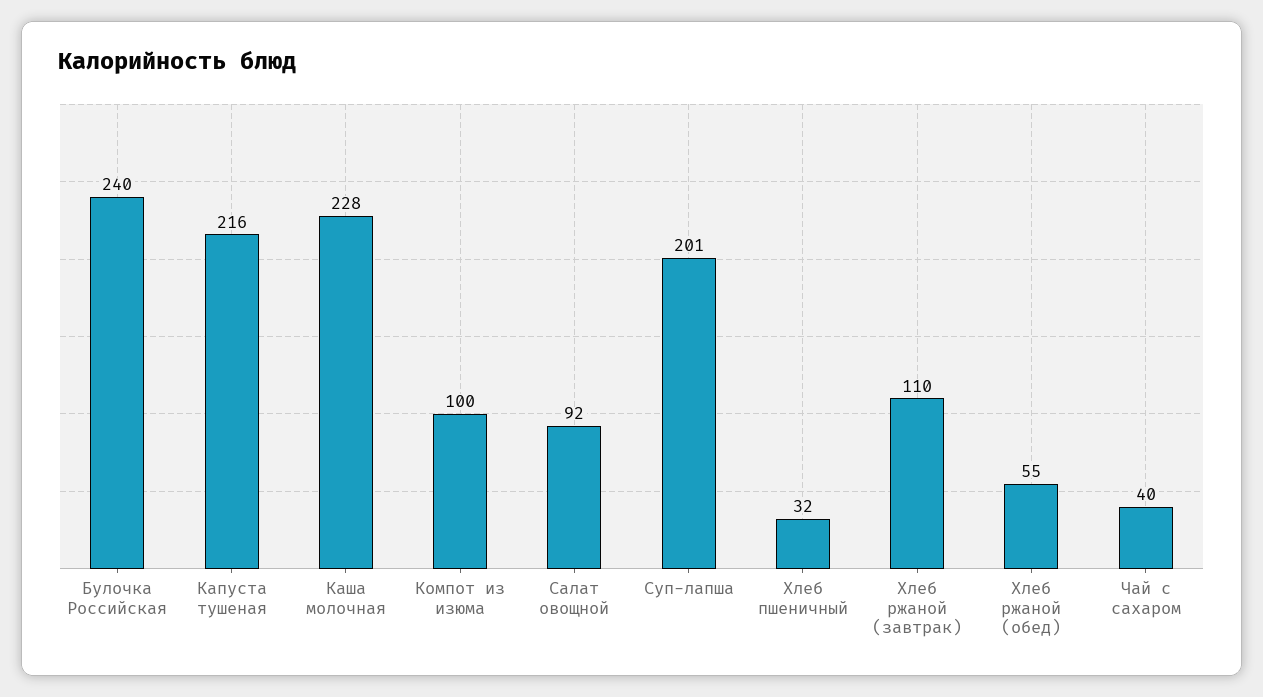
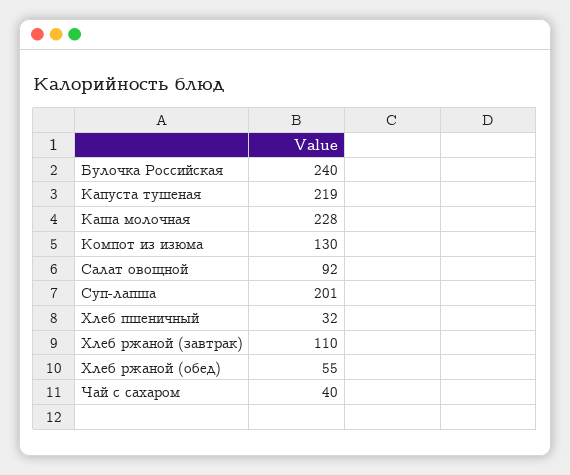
  {
    "Булочка Российская": 240,
-   "Капуста тушеная": 216,
+   "Капуста тушеная": 219,
    "Каша молочная": 228,
-   "Компот из изюма": 100,
+   "Компот из изюма": 130,
    "Салат овощной": 92,
    "Суп-лапша": 201,
    "Хлеб пшеничный": 32,
    "Хлеб ржаной (завтрак)": 110,
    "Хлеб ржаной (обед)": 55,
    "Чай с сахаром": 40
  }

